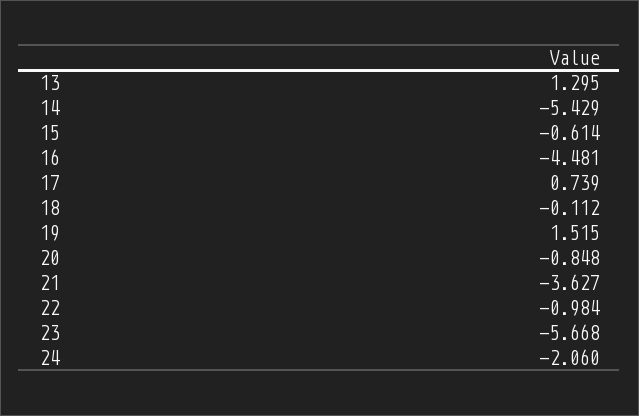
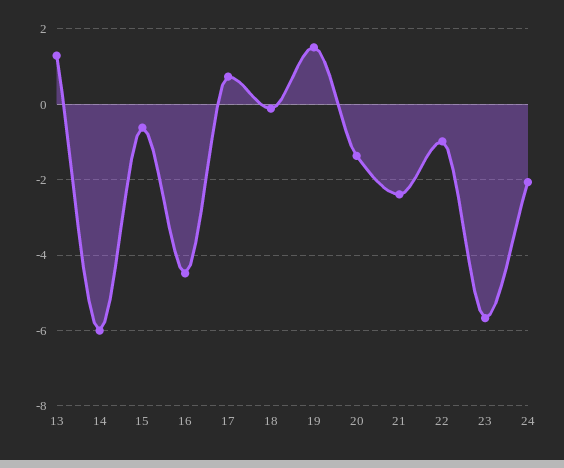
  {
    "13": 1.295,
-   "14": -5.429,
+   "14": -6,
    "15": -0.614,
    "16": -4.481,
    "17": 0.739,
    "18": -0.112,
    "19": 1.515,
-   "20": -0.848,
+   "20": -1.4,
-   "21": -3.627,
+   "21": -2.4,
    "22": -0.984,
    "23": -5.668,
    "24": -2.06
  }

